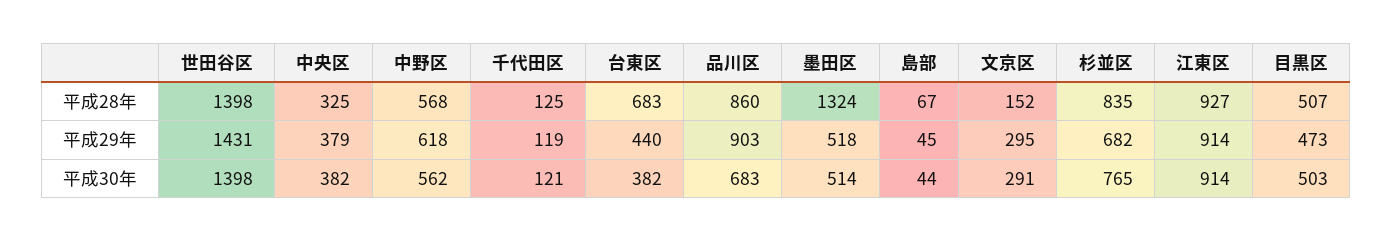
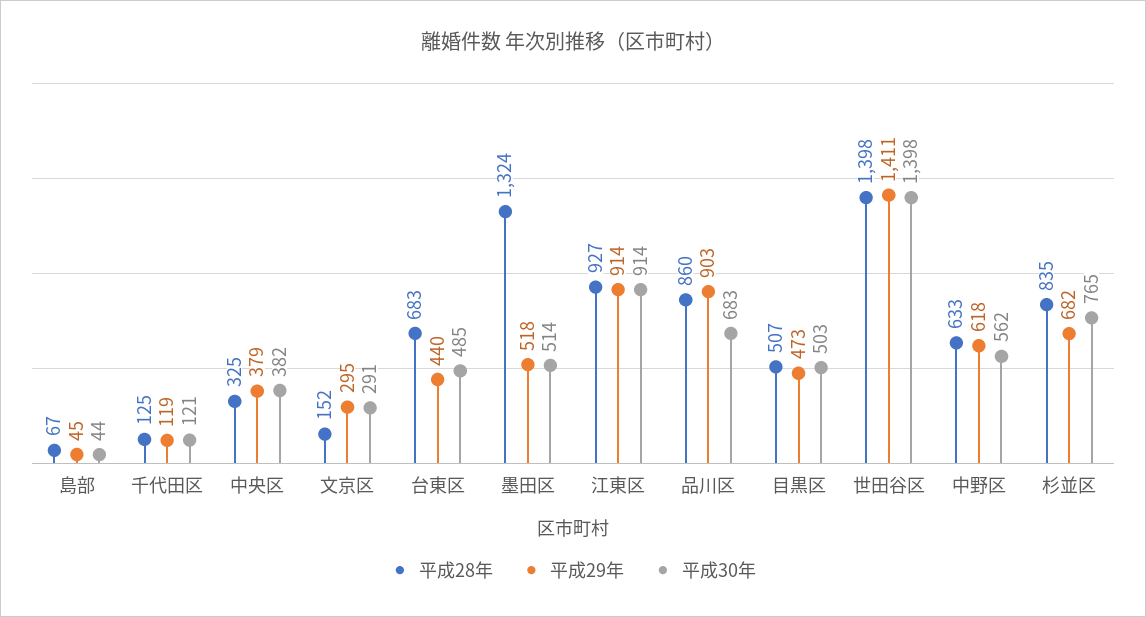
  {
    "平成28年": {
      "世田谷区": 1398,
      "中央区": 325,
-     "中野区": 568,
+     "中野区": 633,
      "千代田区": 125,
      "台東区": 683,
      "品川区": 860,
      "墨田区": 1324,
      "島部": 67,
      "文京区": 152,
      "杉並区": 835,
      "江東区": 927,
      "目黒区": 507
    },
    "平成29年": {
-     "世田谷区": 1431,
+     "世田谷区": 1411,
      "中央区": 379,
      "中野区": 618,
      "千代田区": 119,
      "台東区": 440,
      "品川区": 903,
      "墨田区": 518,
      "島部": 45,
      "文京区": 295,
      "杉並区": 682,
      "江東区": 914,
      "目黒区": 473
    },
    "平成30年": {
      "世田谷区": 1398,
      "中央区": 382,
      "中野区": 562,
      "千代田区": 121,
-     "台東区": 382,
+     "台東区": 485,
      "品川区": 683,
      "墨田区": 514,
      "島部": 44,
      "文京区": 291,
      "杉並区": 765,
      "江東区": 914,
      "目黒区": 503
    }
  }

